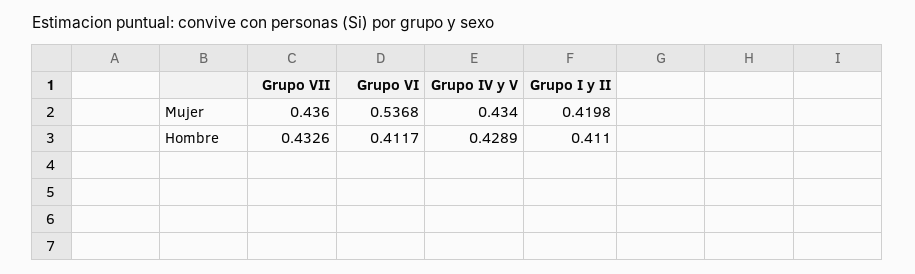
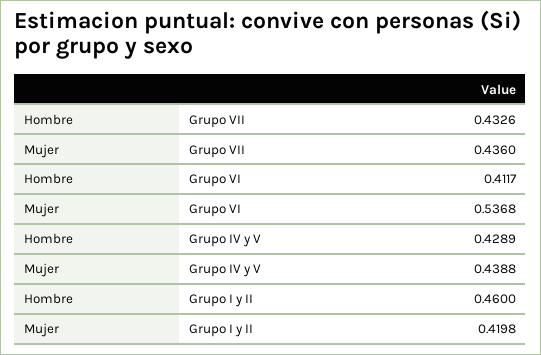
  {
    "Grupo VII": {
      "Mujer": 0.436,
      "Hombre": 0.4326
    },
    "Grupo VI": {
      "Mujer": 0.5368,
      "Hombre": 0.4117
    },
    "Grupo IV y V": {
-     "Mujer": 0.434,
+     "Mujer": 0.4388,
      "Hombre": 0.4289
    },
    "Grupo I y II": {
      "Mujer": 0.4198,
-     "Hombre": 0.411
+     "Hombre": 0.46
    }
  }

